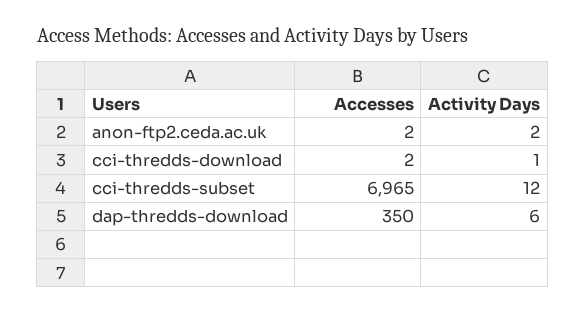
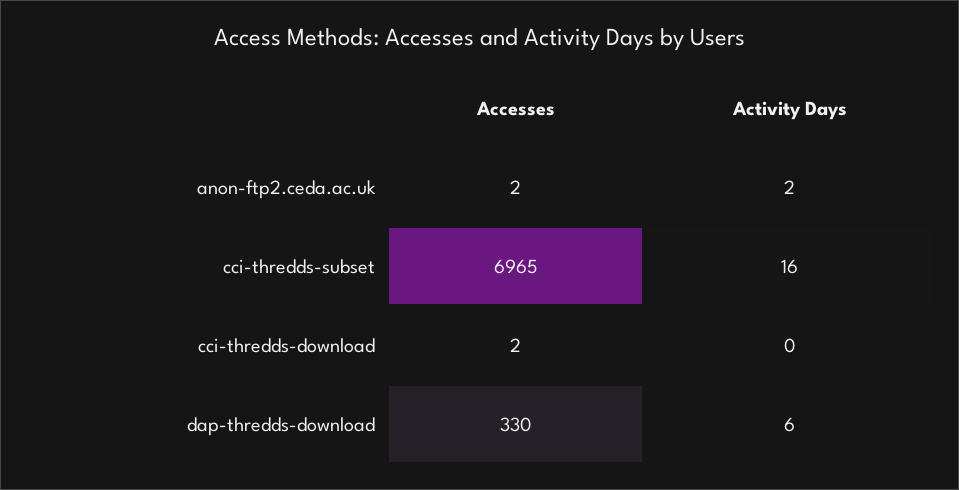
  {
    "Accesses": {
      "anon-ftp2.ceda.ac.uk": 2,
      "cci-thredds-download": 2,
      "cci-thredds-subset": 6965,
-     "dap-thredds-download": 350
+     "dap-thredds-download": 330
    },
    "Activity Days": {
      "anon-ftp2.ceda.ac.uk": 2,
-     "cci-thredds-download": 1,
+     "cci-thredds-download": 0,
-     "cci-thredds-subset": 12,
+     "cci-thredds-subset": 16,
      "dap-thredds-download": 6
    }
  }

